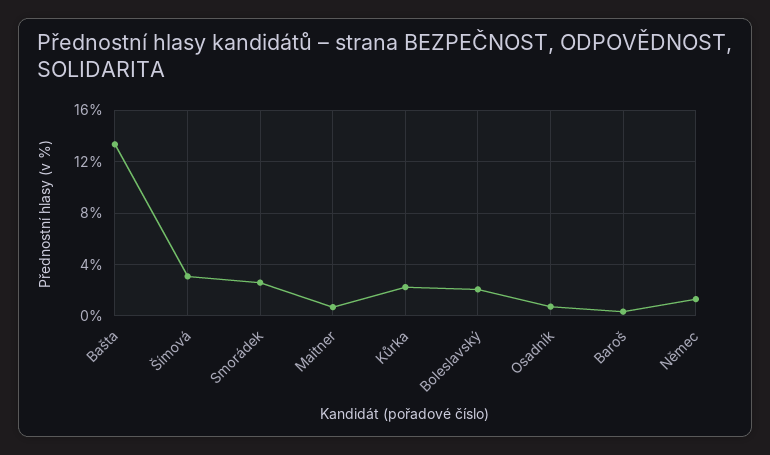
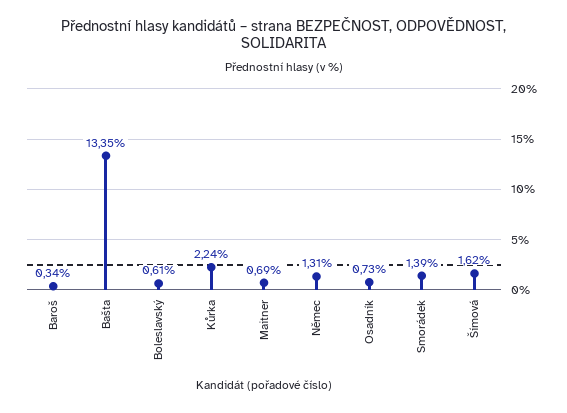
  {
    "Bašta": 13.35,
-   "Šímová": 3,
+   "Šímová": 1.62,
-   "Smorádek": 2.5,
+   "Smorádek": 1.39,
    "Maitner": 0.69,
    "Kůrka": 2.24,
-   "Boleslavský": 2,
+   "Boleslavský": 0.61,
    "Osadník": 0.73,
    "Baroš": 0.34,
    "Němec": 1.31
  }

